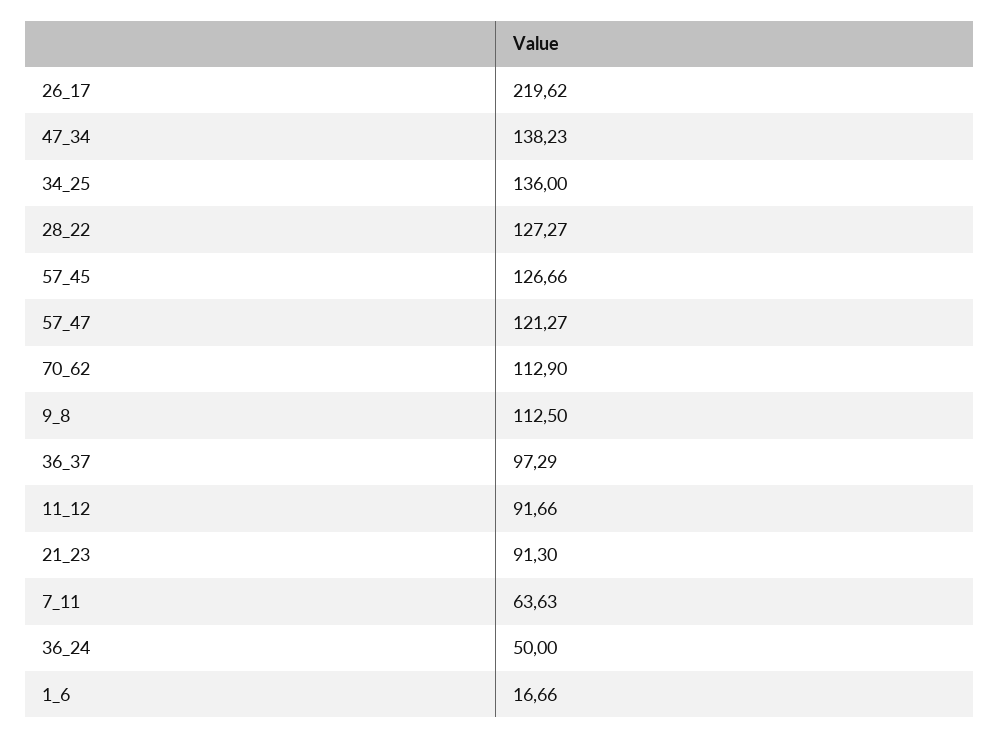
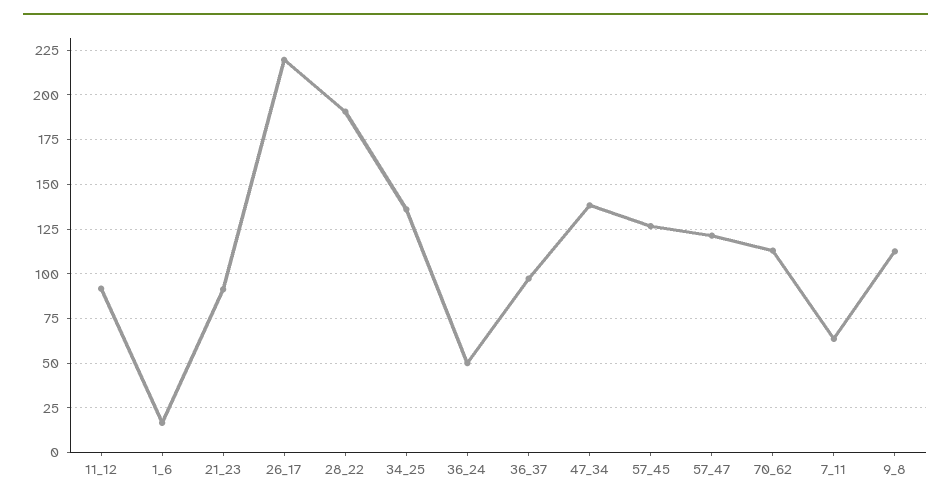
  {
    "26_17": 219.62,
    "47_34": 138.23,
    "34_25": 136,
-   "28_22": 127.27,
+   "28_22": 190,
    "57_45": 126.66,
    "57_47": 121.27,
    "70_62": 112.9,
    "9_8": 112.5,
    "36_37": 97.29,
    "11_12": 91.66,
    "21_23": 91.3,
    "7_11": 63.63,
    "36_24": 50,
    "1_6": 16.66
  }

